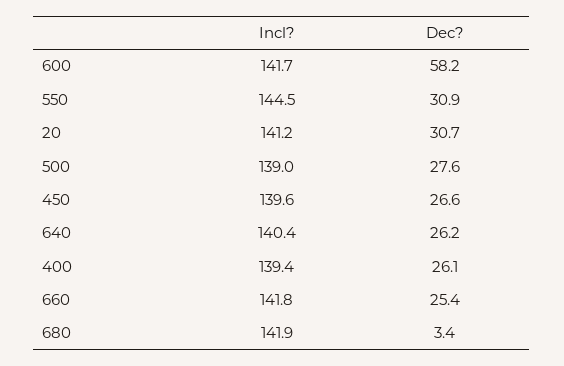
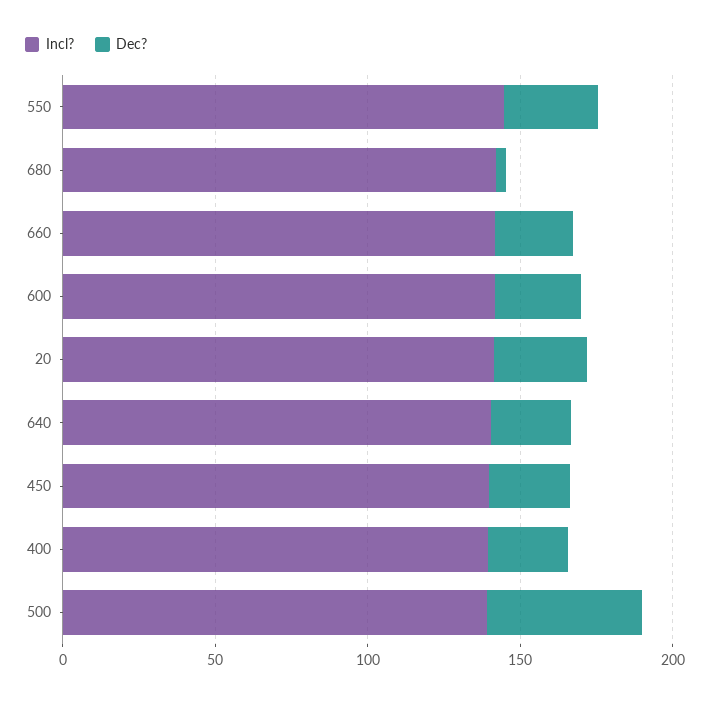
  {
    "Incl?": {
      "600": 141.7,
      "550": 144.5,
      "20": 141.2,
      "500": 139,
      "450": 139.6,
      "640": 140.4,
      "400": 139.4,
      "660": 141.8,
      "680": 141.9
    },
    "Dec?": {
-     "600": 58.2,
+     "600": 30,
      "550": 30.9,
      "20": 30.7,
-     "500": 27.6,
+     "500": 50,
      "450": 26.6,
      "640": 26.2,
      "400": 26.1,
      "660": 25.4,
      "680": 3.4
    }
  }

